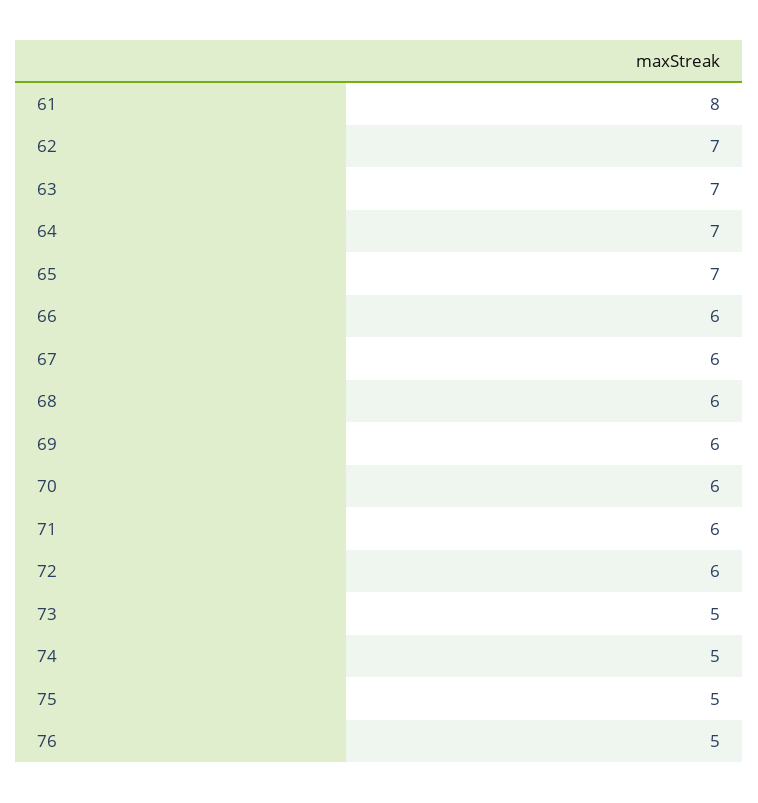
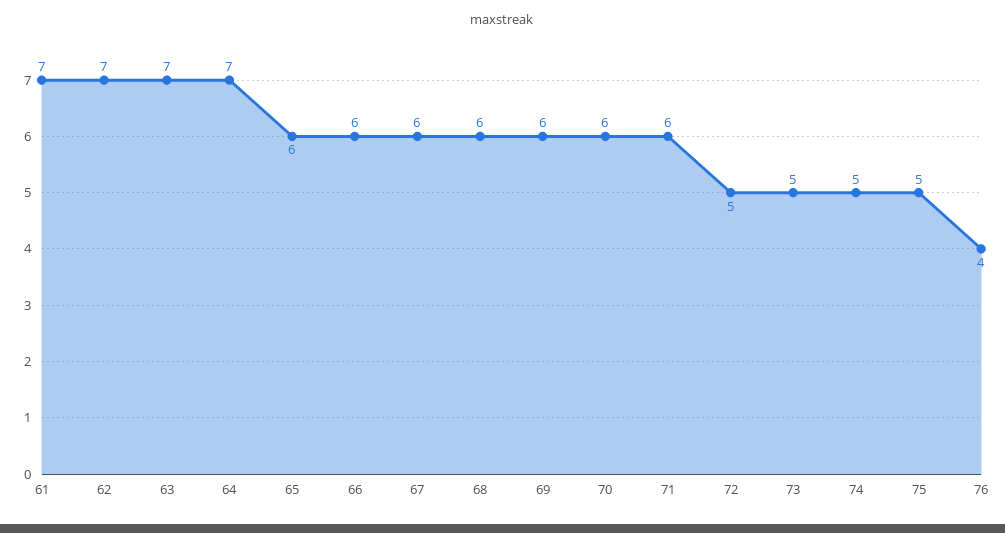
  {
-   "61": 8,
+   "61": 7,
    "62": 7,
    "63": 7,
    "64": 7,
-   "65": 7,
+   "65": 6,
    "66": 6,
    "67": 6,
    "68": 6,
    "69": 6,
    "70": 6,
    "71": 6,
-   "72": 6,
+   "72": 5,
    "73": 5,
    "74": 5,
    "75": 5,
-   "76": 5
+   "76": 4
  }

